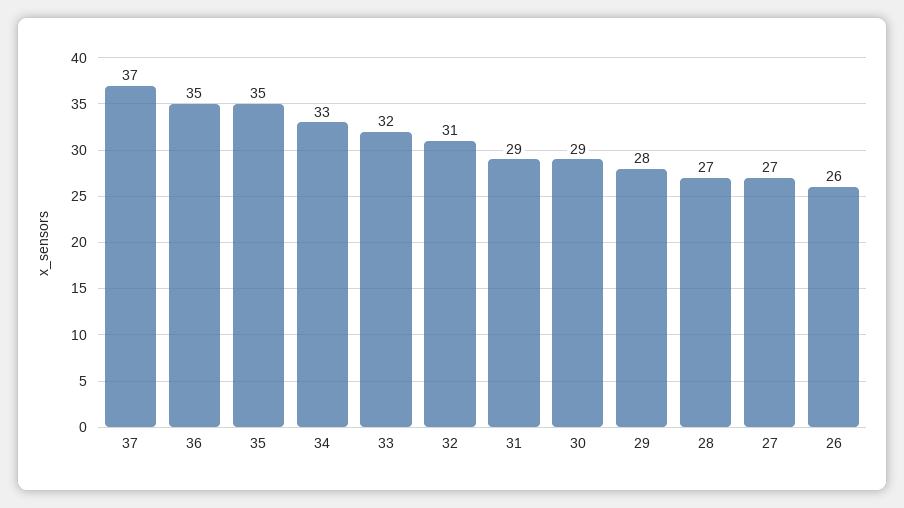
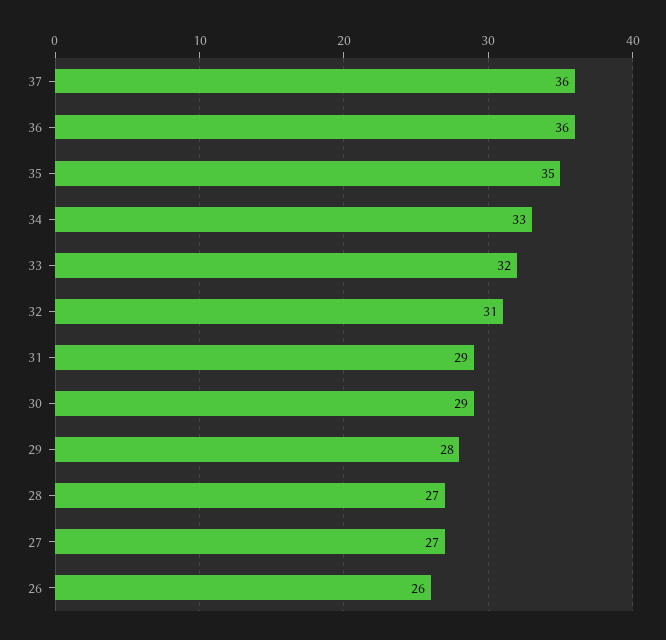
  {
-   "37": 37,
+   "37": 36,
-   "36": 35,
+   "36": 36,
    "35": 35,
    "34": 33,
    "33": 32,
    "32": 31,
    "31": 29,
    "30": 29,
    "29": 28,
    "28": 27,
    "27": 27,
    "26": 26
  }

